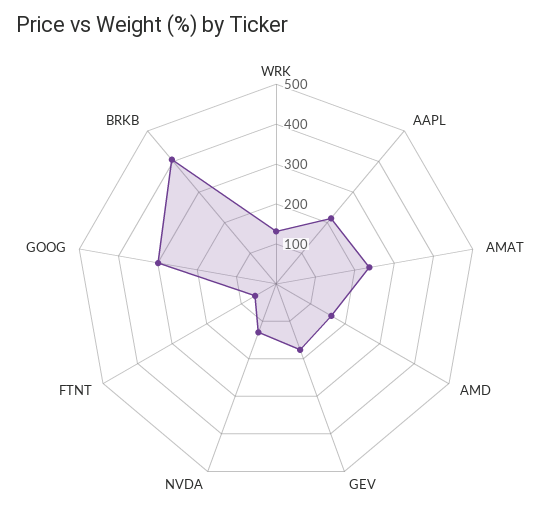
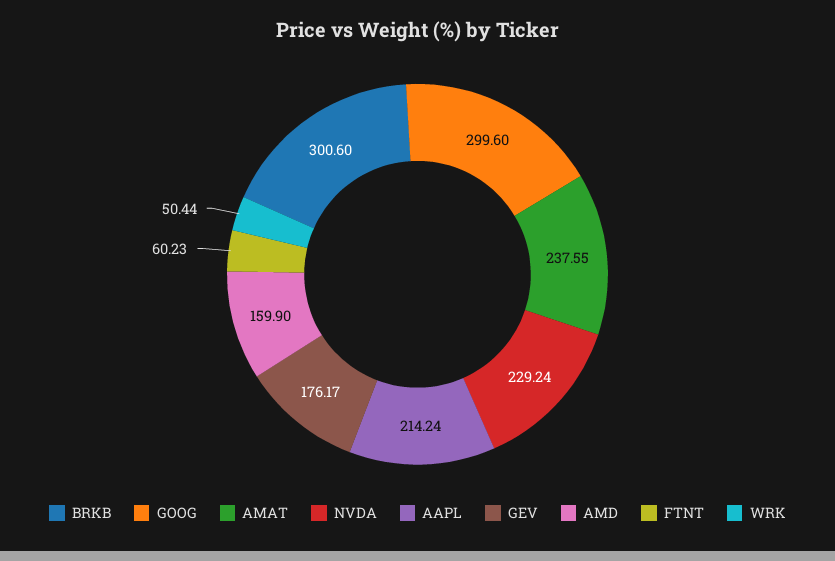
  {
-   "WRK": 125,
+   "WRK": 50.44,
    "AAPL": 214.24,
    "AMAT": 237.55,
    "AMD": 159.9,
    "GEV": 176.17,
-   "NVDA": 125,
+   "NVDA": 229.24,
    "FTNT": 60.23,
    "GOOG": 299.6,
-   "BRKB": 400
+   "BRKB": 300.6
  }

